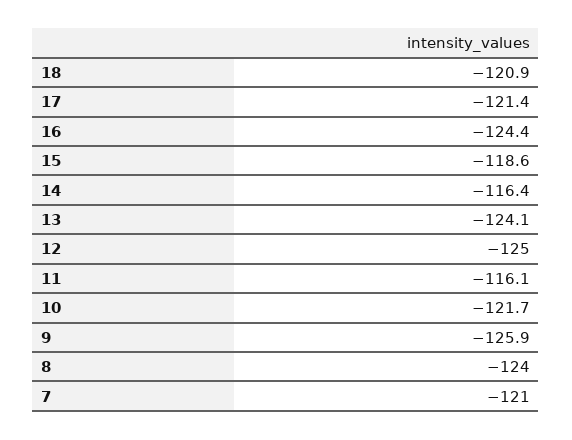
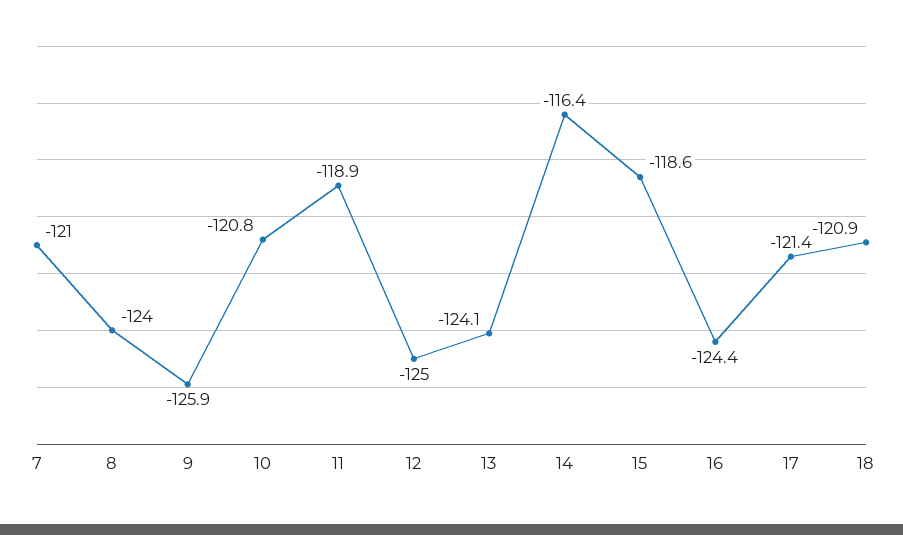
  {
    "18": -120.9,
    "17": -121.4,
    "16": -124.4,
    "15": -118.6,
    "14": -116.4,
    "13": -124.1,
    "12": -125,
-   "11": -116.1,
+   "11": -118.9,
-   "10": -121.7,
+   "10": -120.8,
    "9": -125.9,
    "8": -124,
    "7": -121
  }

